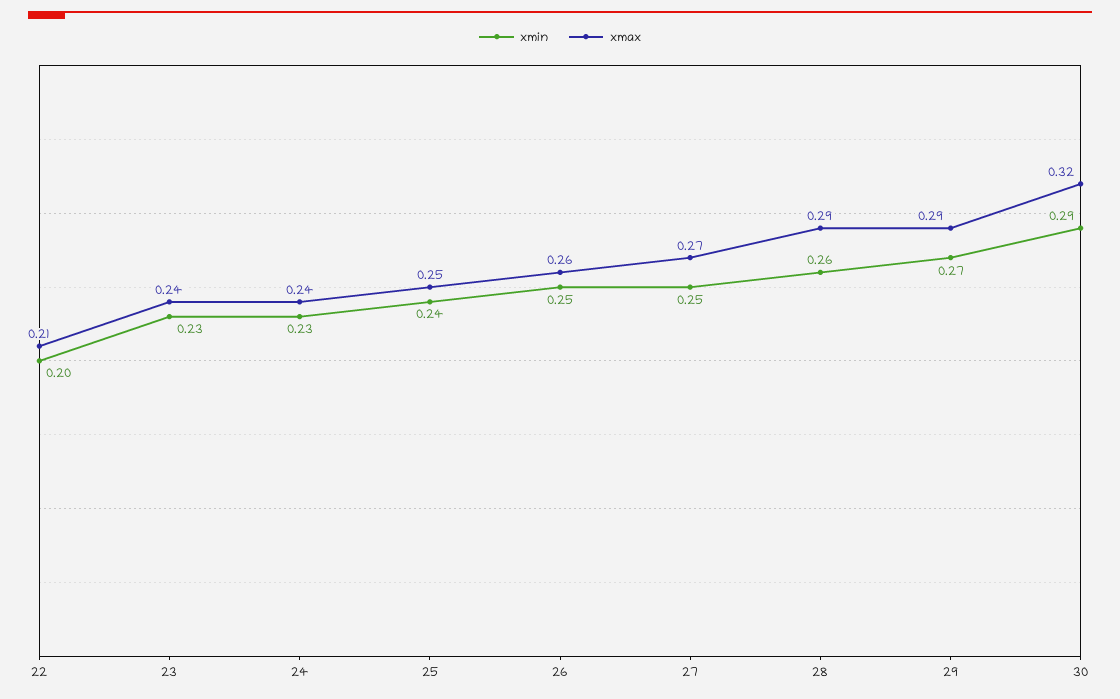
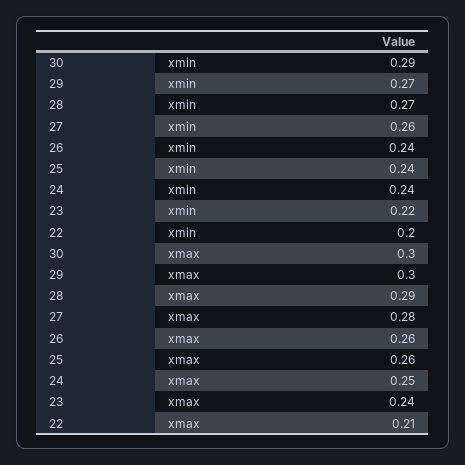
  {
    "xmin": {
      "22": 0.2,
-     "23": 0.23,
+     "23": 0.22,
-     "24": 0.23,
+     "24": 0.24,
      "25": 0.24,
-     "26": 0.25,
+     "26": 0.24,
-     "27": 0.25,
+     "27": 0.26,
-     "28": 0.26,
+     "28": 0.27,
      "29": 0.27,
      "30": 0.29
    },
    "xmax": {
      "22": 0.21,
      "23": 0.24,
-     "24": 0.24,
+     "24": 0.25,
-     "25": 0.25,
+     "25": 0.26,
      "26": 0.26,
-     "27": 0.27,
+     "27": 0.28,
      "28": 0.29,
-     "29": 0.29,
+     "29": 0.3,
-     "30": 0.32
+     "30": 0.3
    }
  }

